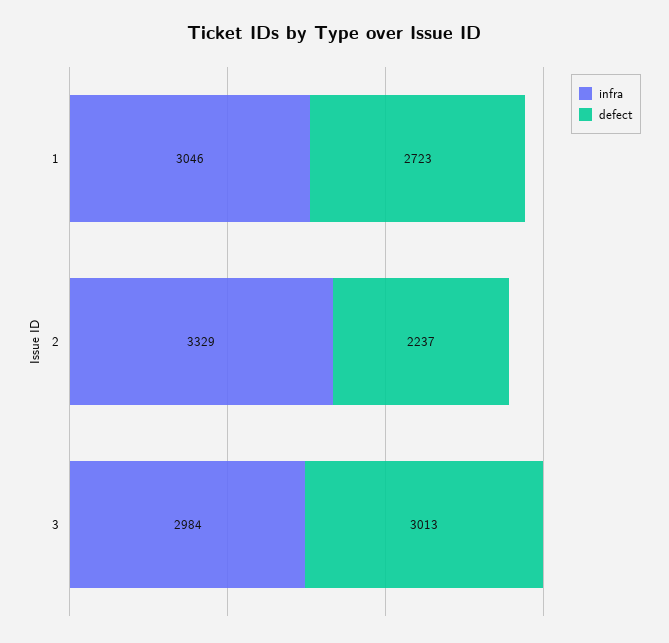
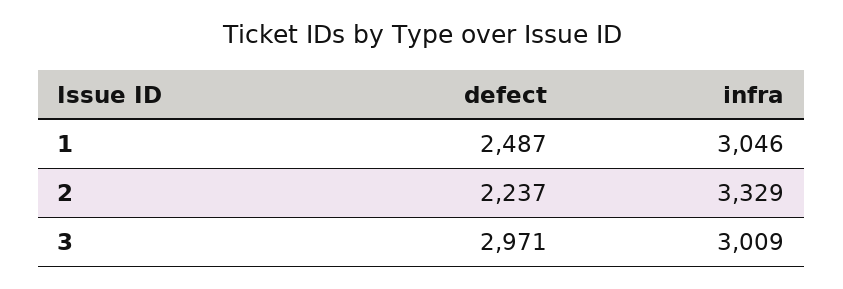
  {
    "infra": {
      "1": 3046,
      "2": 3329,
-     "3": 2984
+     "3": 3009
    },
    "defect": {
-     "1": 2723,
+     "1": 2487,
      "2": 2237,
-     "3": 3013
+     "3": 2971
    }
  }

